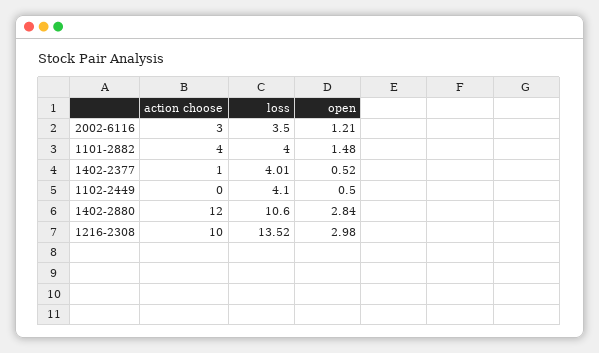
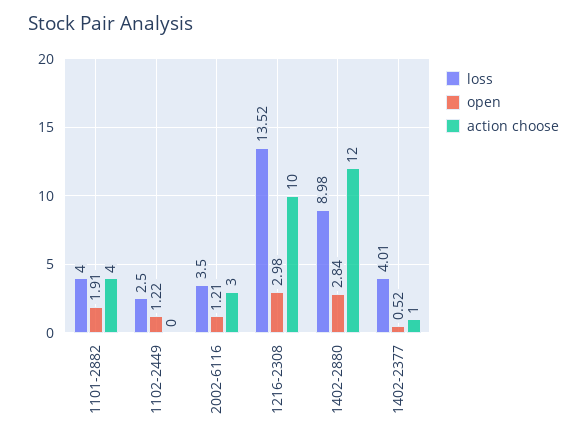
  {
    "action choose": {
      "2002-6116": 3,
      "1101-2882": 4,
      "1402-2377": 1,
      "1102-2449": 0,
      "1402-2880": 12,
      "1216-2308": 10
    },
    "loss": {
      "2002-6116": 3.5,
      "1101-2882": 4,
      "1402-2377": 4.01,
-     "1102-2449": 4.1,
+     "1102-2449": 2.5,
-     "1402-2880": 10.6,
+     "1402-2880": 8.98,
      "1216-2308": 13.52
    },
    "open": {
      "2002-6116": 1.21,
-     "1101-2882": 1.48,
+     "1101-2882": 1.91,
      "1402-2377": 0.52,
-     "1102-2449": 0.5,
+     "1102-2449": 1.22,
      "1402-2880": 2.84,
      "1216-2308": 2.98
    }
  }

